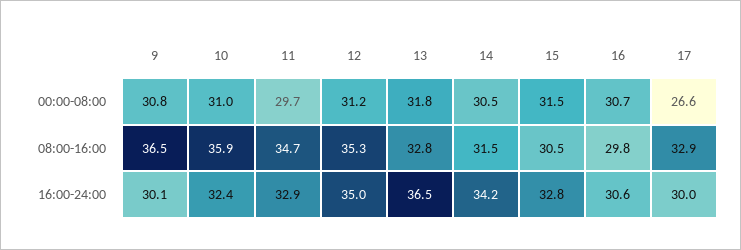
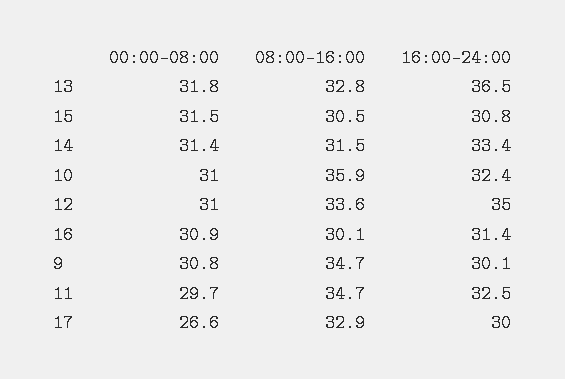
  {
    "9": {
      "00:00-08:00": 30.8,
-     "08:00-16:00": 36.5,
+     "08:00-16:00": 34.7,
      "16:00-24:00": 30.1
    },
    "10": {
      "00:00-08:00": 31,
      "08:00-16:00": 35.9,
      "16:00-24:00": 32.4
    },
    "11": {
      "00:00-08:00": 29.7,
      "08:00-16:00": 34.7,
-     "16:00-24:00": 32.9
+     "16:00-24:00": 32.5
    },
    "12": {
-     "00:00-08:00": 31.2,
+     "00:00-08:00": 31,
-     "08:00-16:00": 35.3,
+     "08:00-16:00": 33.6,
      "16:00-24:00": 35
    },
    "13": {
      "00:00-08:00": 31.8,
      "08:00-16:00": 32.8,
      "16:00-24:00": 36.5
    },
    "14": {
-     "00:00-08:00": 30.5,
+     "00:00-08:00": 31.4,
      "08:00-16:00": 31.5,
-     "16:00-24:00": 34.2
+     "16:00-24:00": 33.4
    },
    "15": {
      "00:00-08:00": 31.5,
      "08:00-16:00": 30.5,
-     "16:00-24:00": 32.8
+     "16:00-24:00": 30.8
    },
    "16": {
-     "00:00-08:00": 30.7,
+     "00:00-08:00": 30.9,
-     "08:00-16:00": 29.8,
+     "08:00-16:00": 30.1,
-     "16:00-24:00": 30.6
+     "16:00-24:00": 31.4
    },
    "17": {
      "00:00-08:00": 26.6,
      "08:00-16:00": 32.9,
      "16:00-24:00": 30
    }
  }

